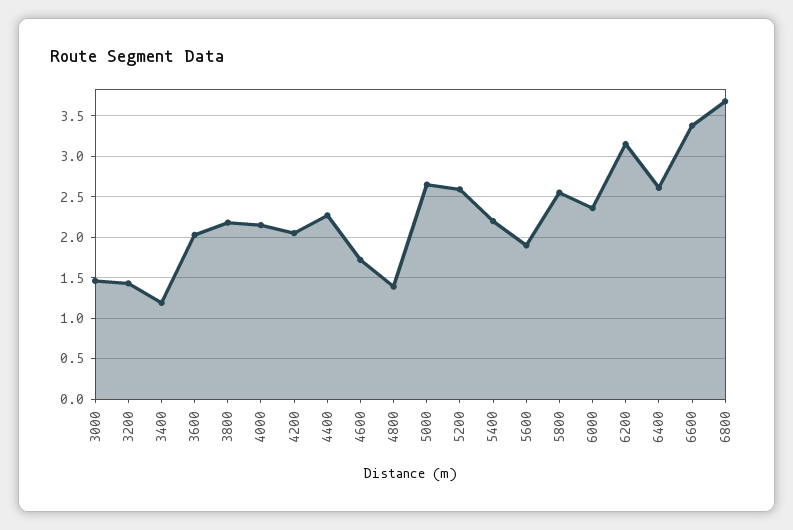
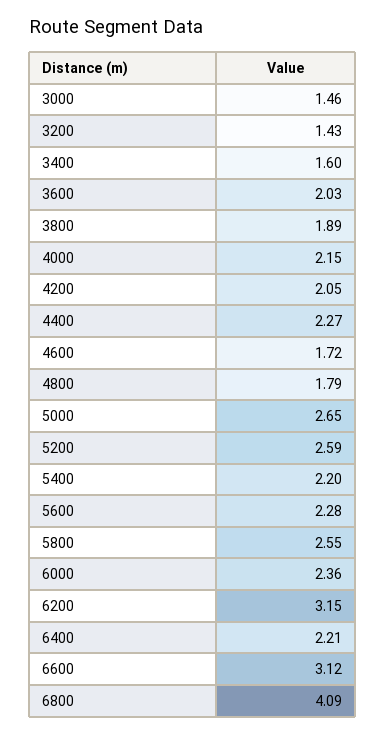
  {
    "3000": 1.46,
    "3200": 1.43,
-   "3400": 1.2,
+   "3400": 1.6,
    "3600": 2.03,
-   "3800": 2.2,
+   "3800": 1.89,
    "4000": 2.15,
    "4200": 2.05,
    "4400": 2.27,
    "4600": 1.72,
-   "4800": 1.4,
+   "4800": 1.79,
    "5000": 2.65,
    "5200": 2.59,
    "5400": 2.2,
-   "5600": 1.9,
+   "5600": 2.28,
    "5800": 2.55,
    "6000": 2.36,
    "6200": 3.15,
-   "6400": 2.6,
+   "6400": 2.21,
-   "6600": 3.4,
+   "6600": 3.12,
-   "6800": 3.7
+   "6800": 4.09
  }

